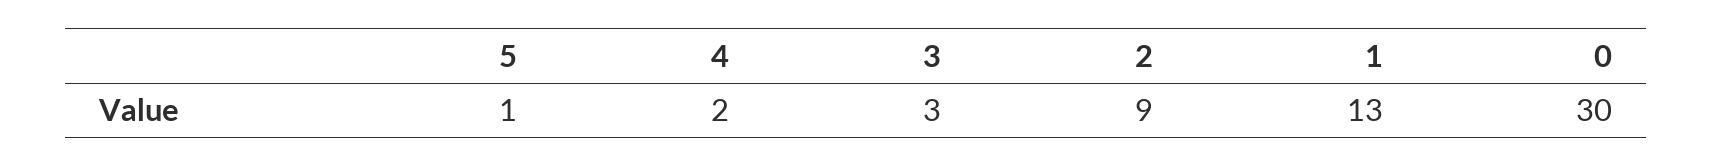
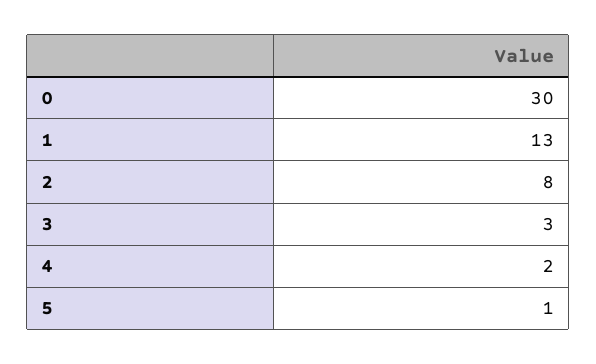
  {
    "5": 1,
    "4": 2,
    "3": 3,
-   "2": 9,
+   "2": 8,
    "1": 13,
    "0": 30
  }

